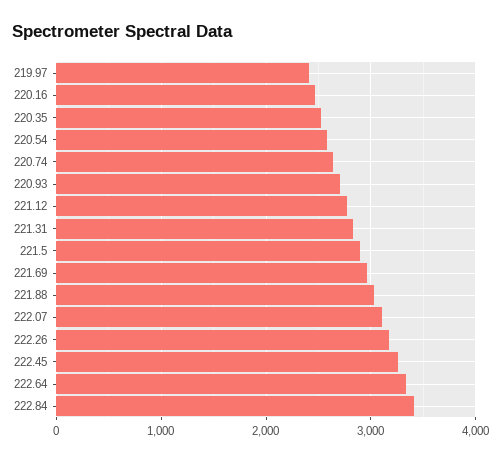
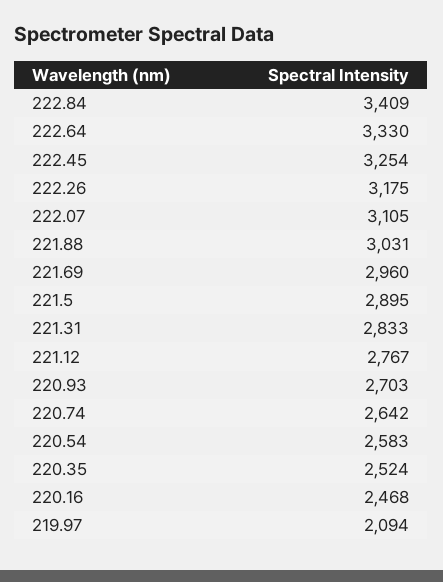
  {
-   "219.97": 2400,
+   "219.97": 2094,
    "220.16": 2468,
    "220.35": 2524,
    "220.54": 2583,
    "220.74": 2642,
    "220.93": 2703,
    "221.12": 2767,
    "221.31": 2833,
    "221.5": 2895,
    "221.69": 2960,
    "221.88": 3031,
    "222.07": 3105,
    "222.26": 3175,
    "222.45": 3254,
    "222.64": 3330,
    "222.84": 3409
  }

